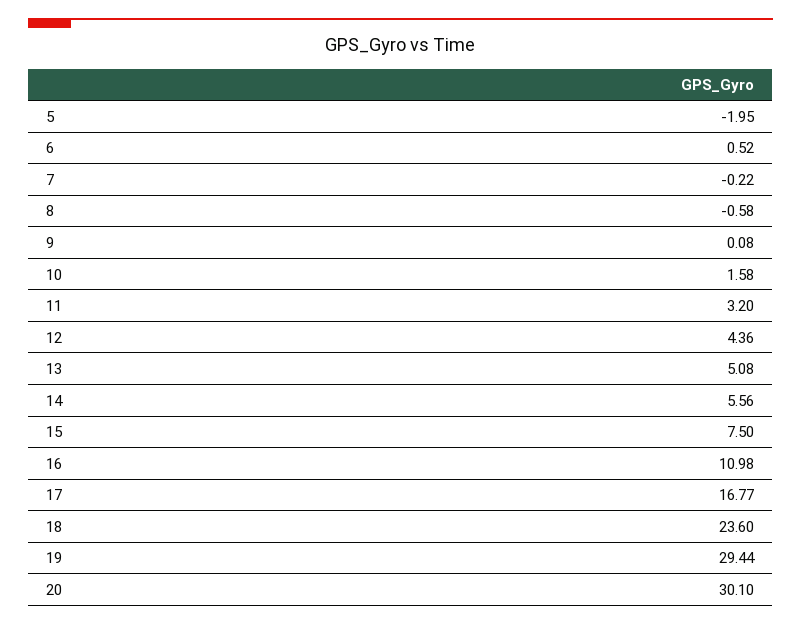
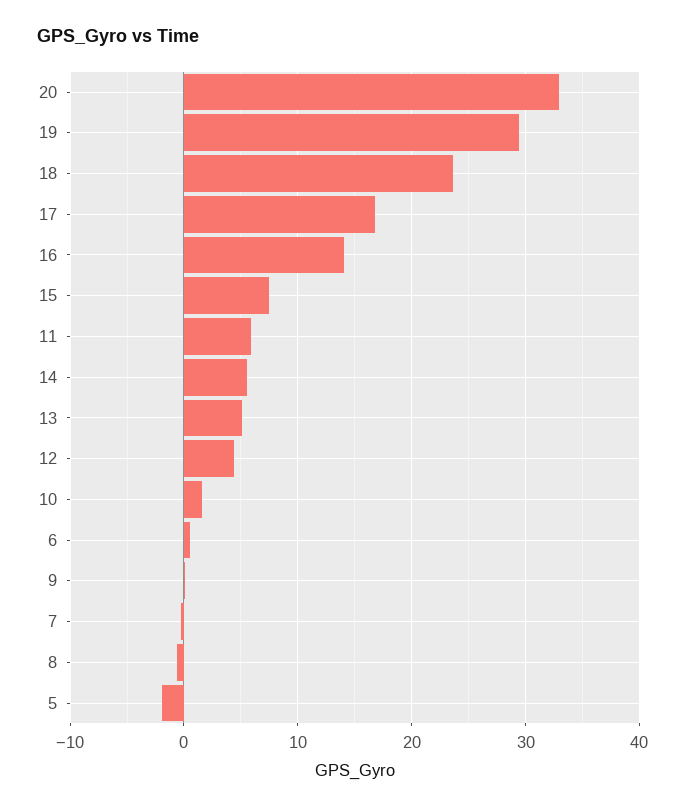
  {
    "5": -1.95,
    "6": 0.52,
    "7": -0.22,
    "8": -0.58,
    "9": 0.08,
    "10": 1.58,
-   "11": 3.2,
+   "11": 6,
    "12": 4.36,
    "13": 5.08,
    "14": 5.56,
    "15": 7.5,
-   "16": 10.98,
+   "16": 14,
    "17": 16.77,
    "18": 23.6,
    "19": 29.44,
-   "20": 30.1
+   "20": 33
  }

